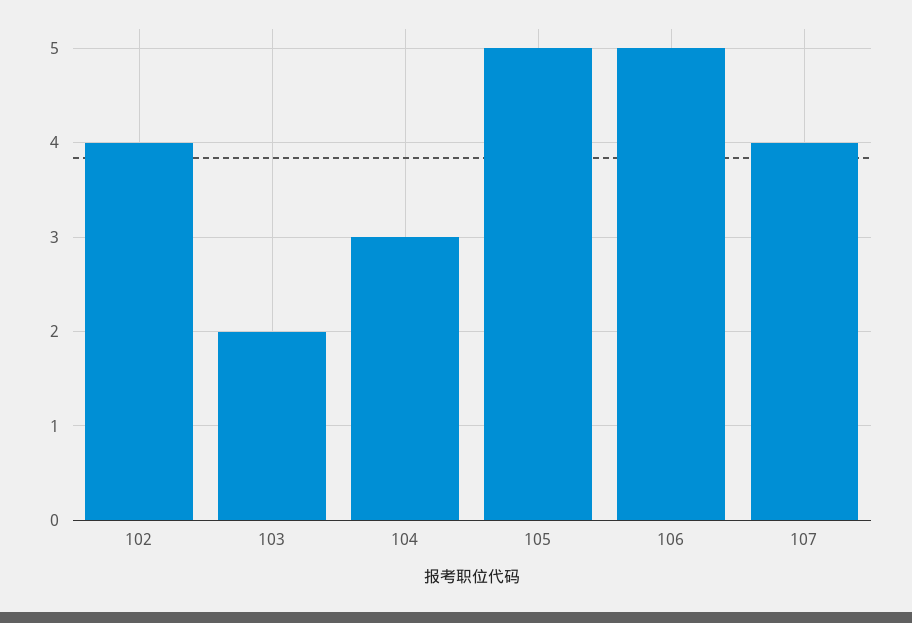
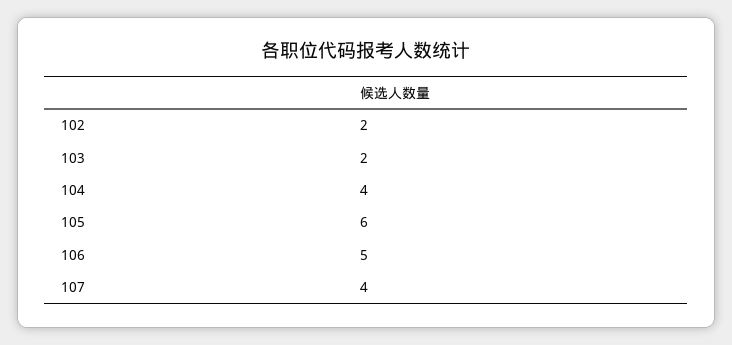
  {
-   "102": 4,
+   "102": 2,
    "103": 2,
-   "104": 3,
+   "104": 4,
-   "105": 5,
+   "105": 6,
    "106": 5,
    "107": 4
  }

